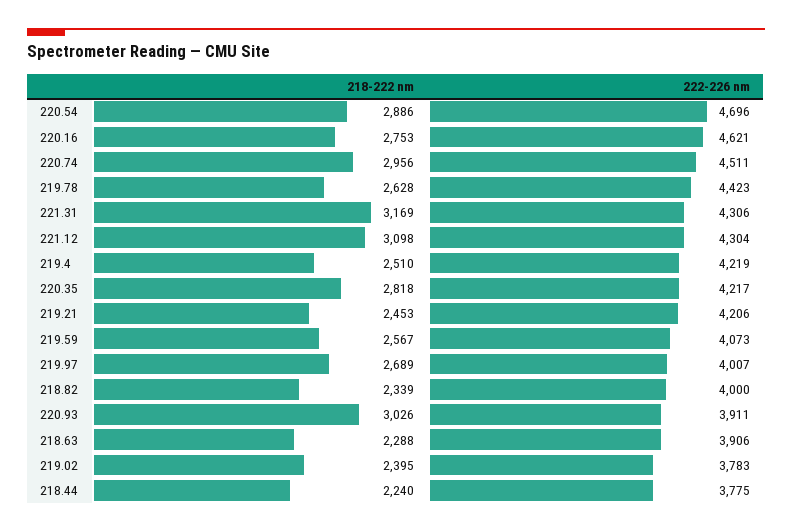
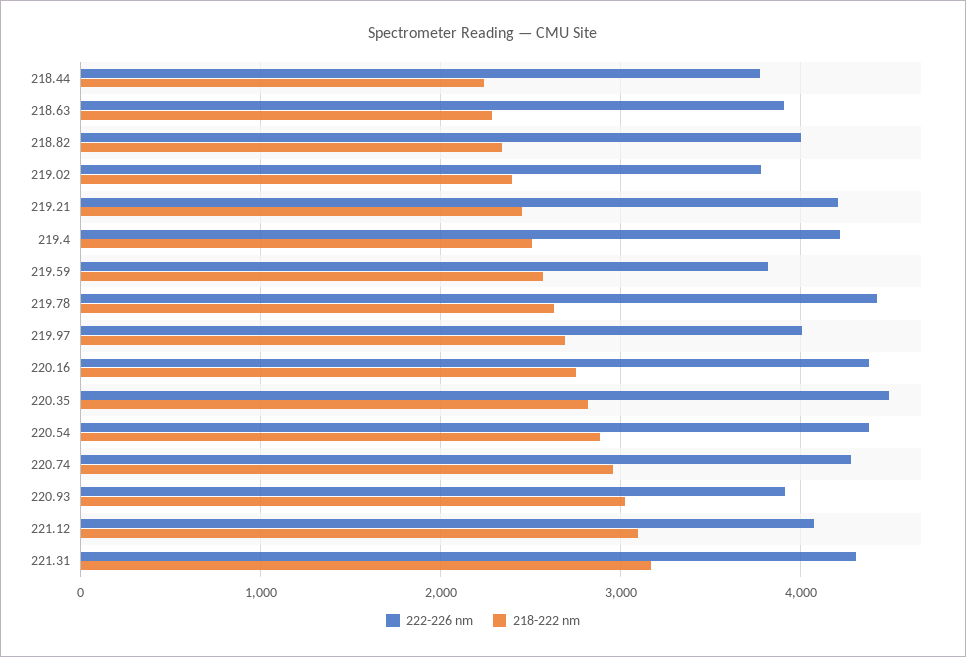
  {
    "218-222 nm": {
      "220.54": 2886,
      "220.16": 2753,
      "220.74": 2956,
      "219.78": 2628,
      "221.31": 3169,
      "221.12": 3098,
      "219.4": 2510,
      "220.35": 2818,
      "219.21": 2453,
      "219.59": 2567,
      "219.97": 2689,
      "218.82": 2339,
      "220.93": 3026,
      "218.63": 2288,
      "219.02": 2395,
      "218.44": 2240
    },
    "222-226 nm": {
-     "220.54": 4696,
+     "220.54": 4400,
-     "220.16": 4621,
+     "220.16": 4400,
-     "220.74": 4511,
+     "220.74": 4300,
      "219.78": 4423,
      "221.31": 4306,
-     "221.12": 4304,
+     "221.12": 4100,
      "219.4": 4219,
-     "220.35": 4217,
+     "220.35": 4500,
      "219.21": 4206,
-     "219.59": 4073,
+     "219.59": 3800,
      "219.97": 4007,
      "218.82": 4000,
      "220.93": 3911,
      "218.63": 3906,
      "219.02": 3783,
      "218.44": 3775
    }
  }

